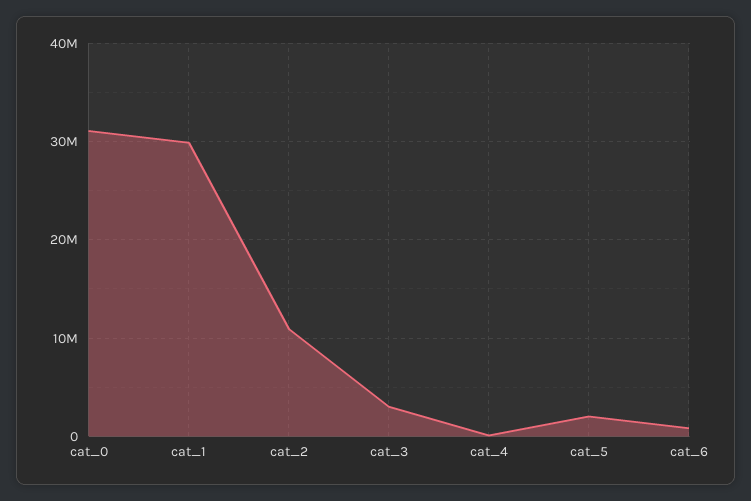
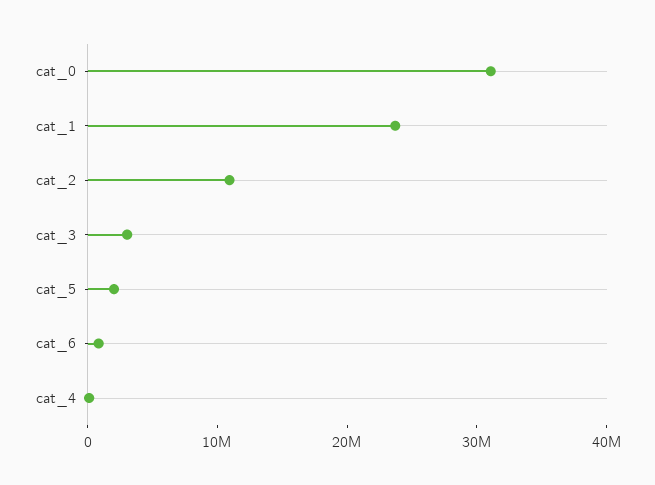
  {
    "cat_0": 31000000,
-   "cat_1": 30000000,
+   "cat_1": 24000000,
    "cat_2": 11000000,
    "cat_3": 3000000,
    "cat_4": 0,
    "cat_5": 2000000,
    "cat_6": 1000000
  }

